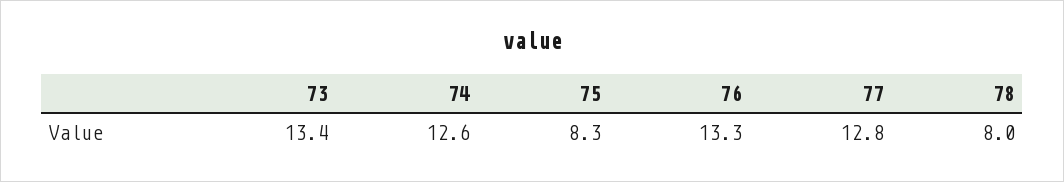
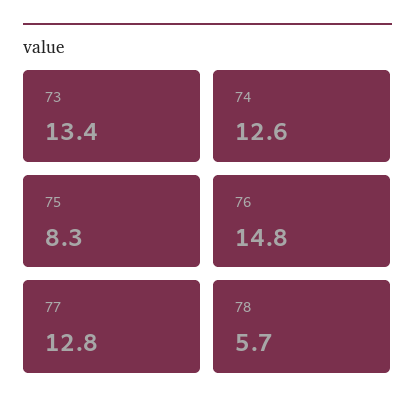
  {
    "73": 13.4,
    "74": 12.6,
    "75": 8.3,
-   "76": 13.3,
+   "76": 14.8,
    "77": 12.8,
-   "78": 8
+   "78": 5.7
  }

